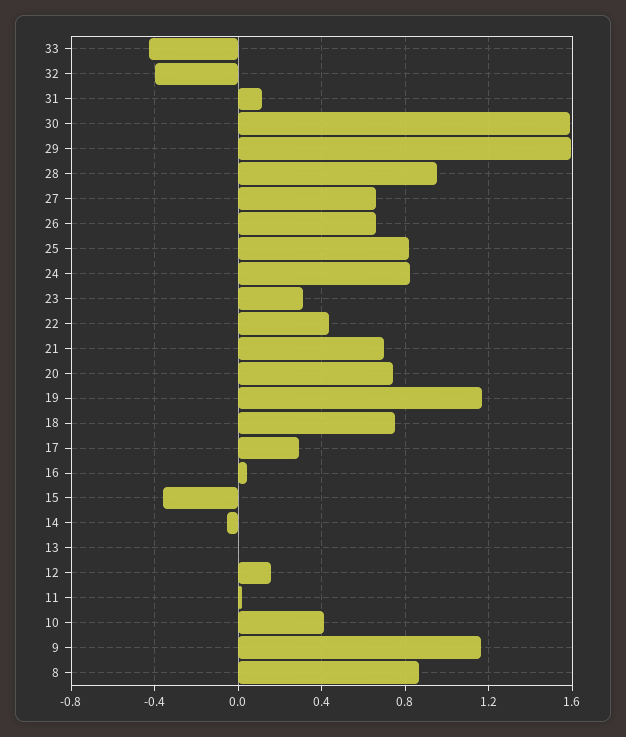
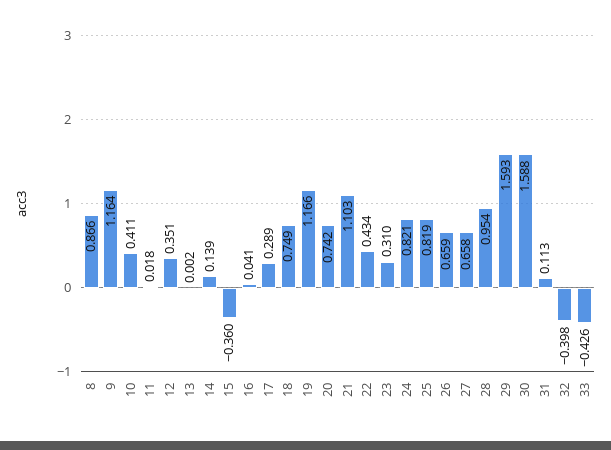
  {
    "33": -0.426,
    "32": -0.398,
    "31": 0.113,
    "30": 1.588,
    "29": 1.593,
    "28": 0.954,
    "27": 0.658,
    "26": 0.659,
    "25": 0.819,
    "24": 0.821,
    "23": 0.31,
    "22": 0.434,
-   "21": 0.7,
+   "21": 1.103,
    "20": 0.742,
    "19": 1.166,
    "18": 0.749,
    "17": 0.289,
    "16": 0.041,
    "15": -0.36,
-   "14": -0.05,
+   "14": 0.139,
    "13": 0.002,
-   "12": 0.15,
+   "12": 0.351,
    "11": 0.018,
    "10": 0.411,
    "9": 1.164,
    "8": 0.866
  }

